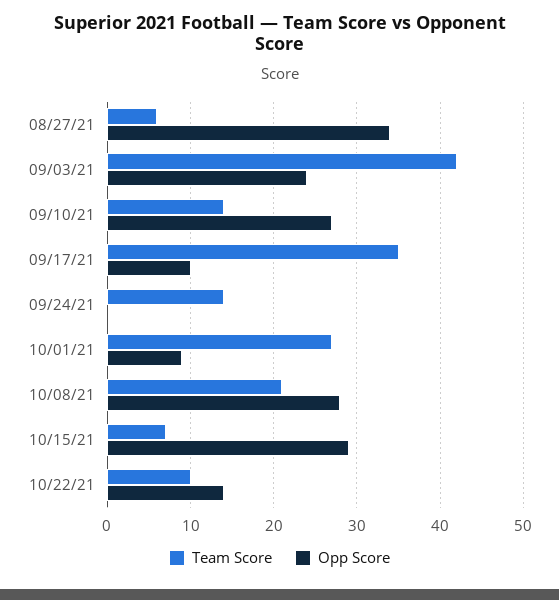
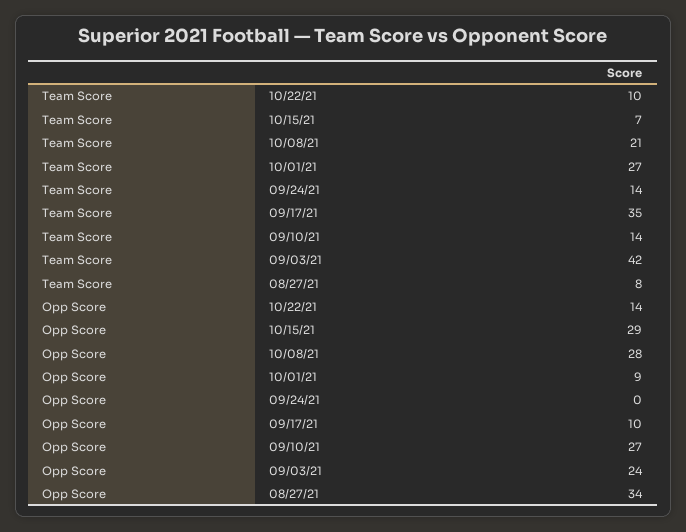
  {
    "Team Score": {
-     "08/27/21": 6,
+     "08/27/21": 8,
      "09/03/21": 42,
      "09/10/21": 14,
      "09/17/21": 35,
      "09/24/21": 14,
      "10/01/21": 27,
      "10/08/21": 21,
      "10/15/21": 7,
      "10/22/21": 10
    },
    "Opp Score": {
      "08/27/21": 34,
      "09/03/21": 24,
      "09/10/21": 27,
      "09/17/21": 10,
      "09/24/21": 0,
      "10/01/21": 9,
      "10/08/21": 28,
      "10/15/21": 29,
      "10/22/21": 14
    }
  }

